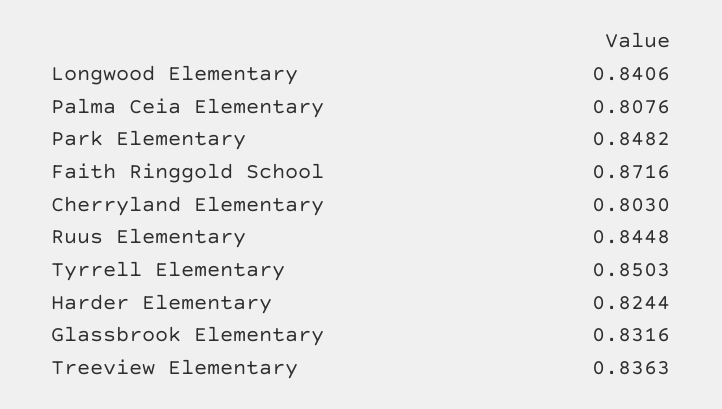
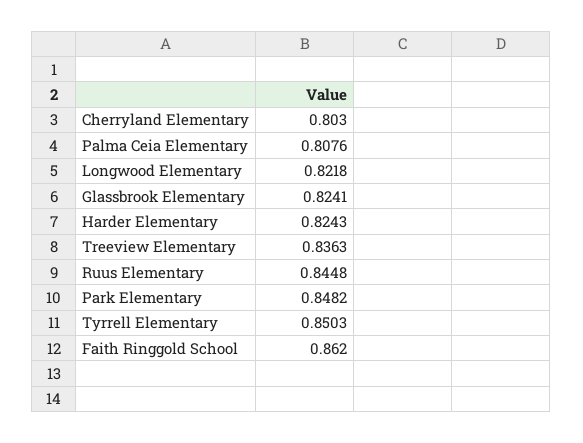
  {
-   "Longwood Elementary": 0.8406,
+   "Longwood Elementary": 0.8218,
    "Palma Ceia Elementary": 0.8076,
    "Park Elementary": 0.8482,
-   "Faith Ringgold School": 0.8716,
+   "Faith Ringgold School": 0.862,
    "Cherryland Elementary": 0.803,
    "Ruus Elementary": 0.8448,
    "Tyrrell Elementary": 0.8503,
-   "Harder Elementary": 0.8244,
+   "Harder Elementary": 0.8243,
-   "Glassbrook Elementary": 0.8316,
+   "Glassbrook Elementary": 0.8241,
    "Treeview Elementary": 0.8363
  }

